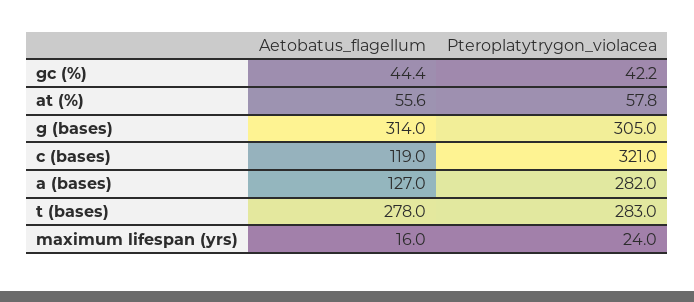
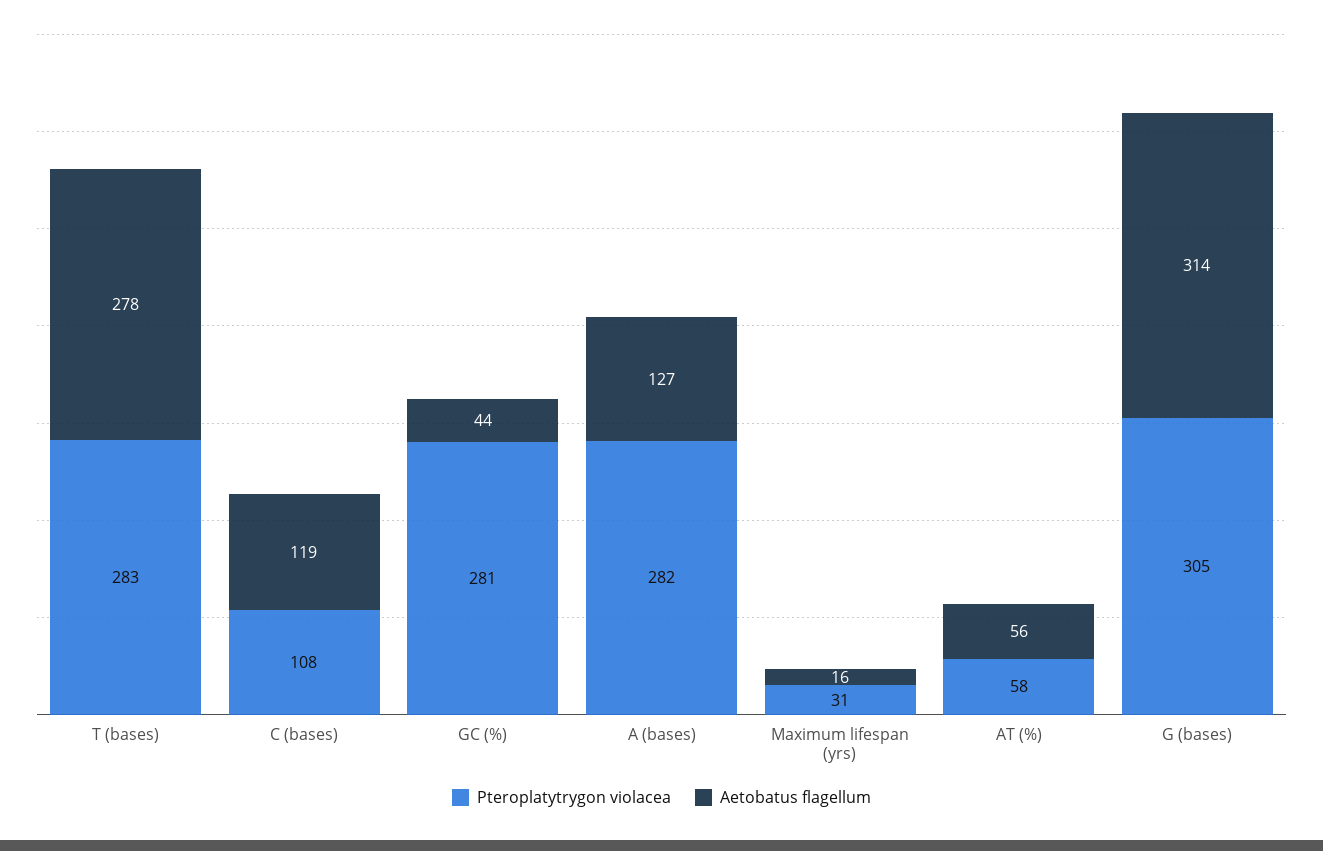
  {
    "Aetobatus_flagellum": {
      "gc (%)": 44.4,
      "at (%)": 55.6,
      "g (bases)": 314,
      "c (bases)": 119,
      "a (bases)": 127,
      "t (bases)": 278,
      "maximum lifespan (yrs)": 16
    },
    "Pteroplatytrygon_violacea": {
-     "gc (%)": 42.2,
+     "gc (%)": 281,
      "at (%)": 57.8,
      "g (bases)": 305,
-     "c (bases)": 321,
+     "c (bases)": 108,
      "a (bases)": 282,
      "t (bases)": 283,
-     "maximum lifespan (yrs)": 24
+     "maximum lifespan (yrs)": 31
    }
  }

